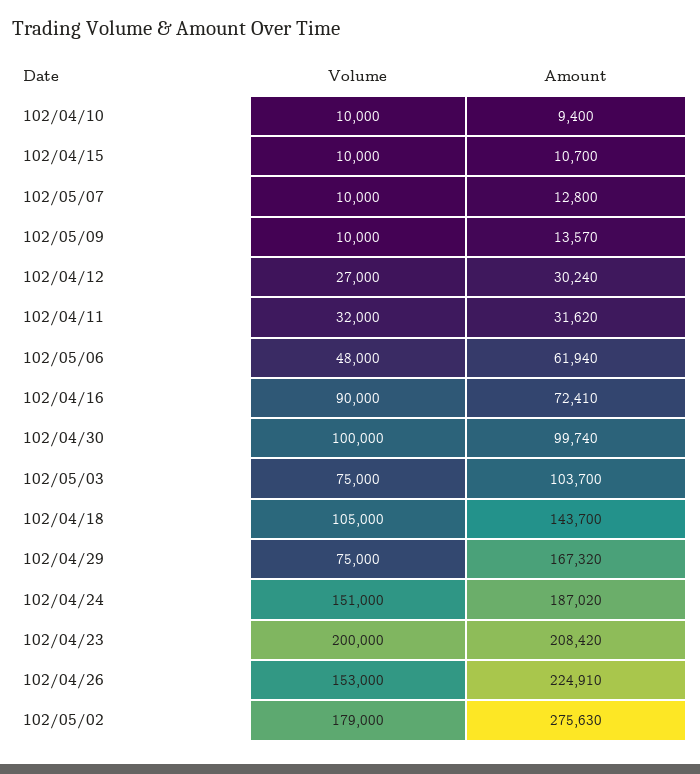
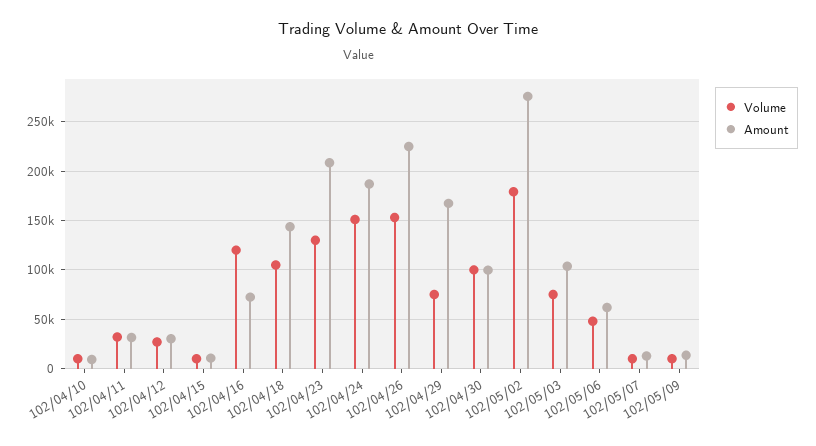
  {
    "Volume": {
      "102/04/10": 10000,
      "102/04/15": 10000,
      "102/05/07": 10000,
      "102/05/09": 10000,
      "102/04/12": 27000,
      "102/04/11": 32000,
      "102/05/06": 48000,
-     "102/04/16": 90000,
+     "102/04/16": 120000,
      "102/04/30": 100000,
      "102/05/03": 75000,
      "102/04/18": 105000,
      "102/04/29": 75000,
      "102/04/24": 151000,
-     "102/04/23": 200000,
+     "102/04/23": 130000,
      "102/04/26": 153000,
      "102/05/02": 179000
    },
    "Amount": {
      "102/04/10": 9400,
      "102/04/15": 10700,
      "102/05/07": 12800,
      "102/05/09": 13570,
      "102/04/12": 30240,
      "102/04/11": 31620,
      "102/05/06": 61940,
      "102/04/16": 72410,
      "102/04/30": 99740,
      "102/05/03": 103700,
      "102/04/18": 143700,
      "102/04/29": 167320,
      "102/04/24": 187020,
      "102/04/23": 208420,
      "102/04/26": 224910,
      "102/05/02": 275630
    }
  }

